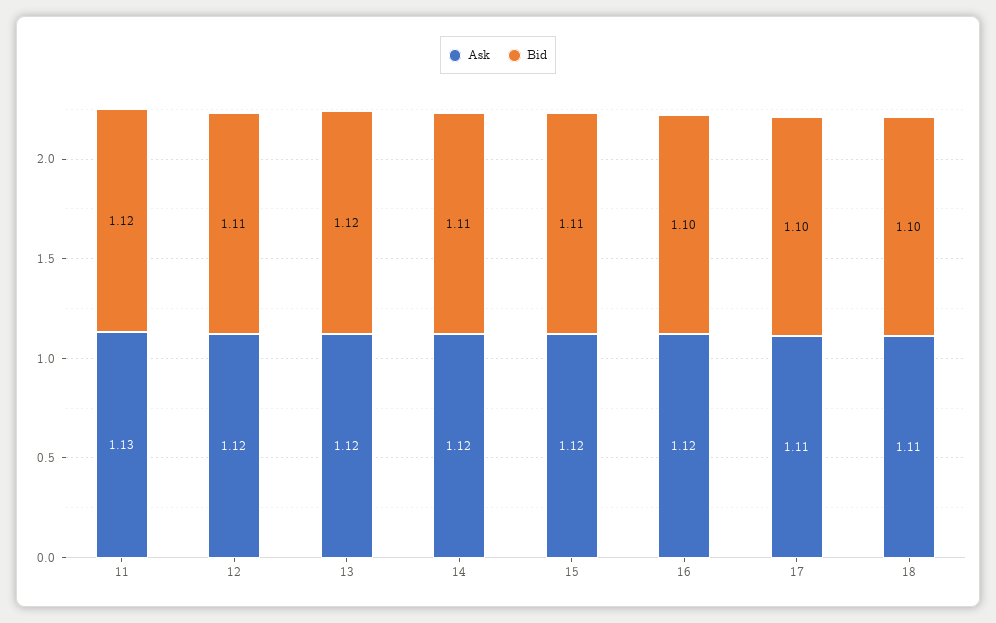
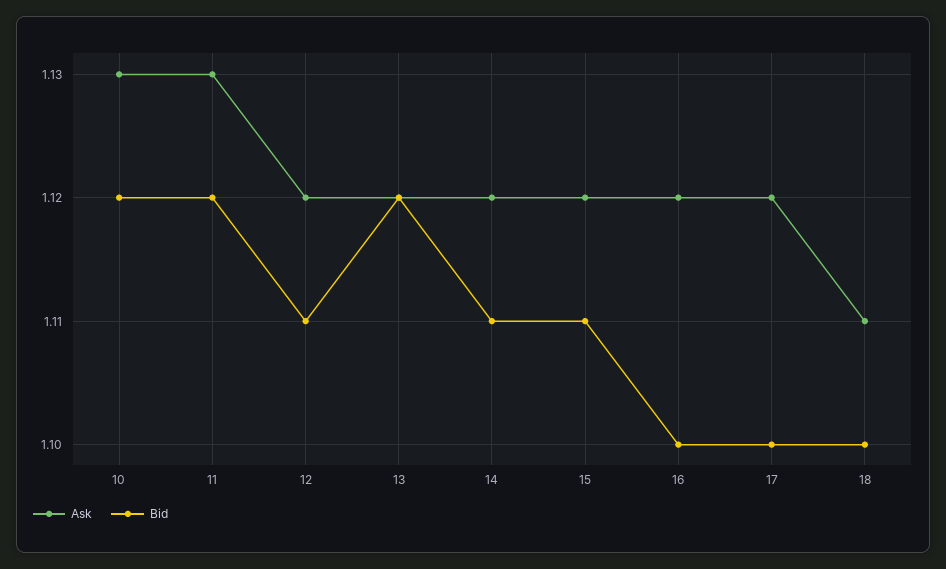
  {
    "Ask": {
      "11": 1.13,
      "12": 1.12,
      "13": 1.12,
      "14": 1.12,
      "15": 1.12,
      "16": 1.12,
-     "17": 1.11,
+     "17": 1.12,
-     "18": 1.11
+     "18": 1.11,
+     "10": 1.13
    },
    "Bid": {
      "11": 1.12,
      "12": 1.11,
      "13": 1.12,
      "14": 1.11,
      "15": 1.11,
      "16": 1.1,
      "17": 1.1,
-     "18": 1.1
+     "18": 1.1,
+     "10": 1.12
    }
  }

